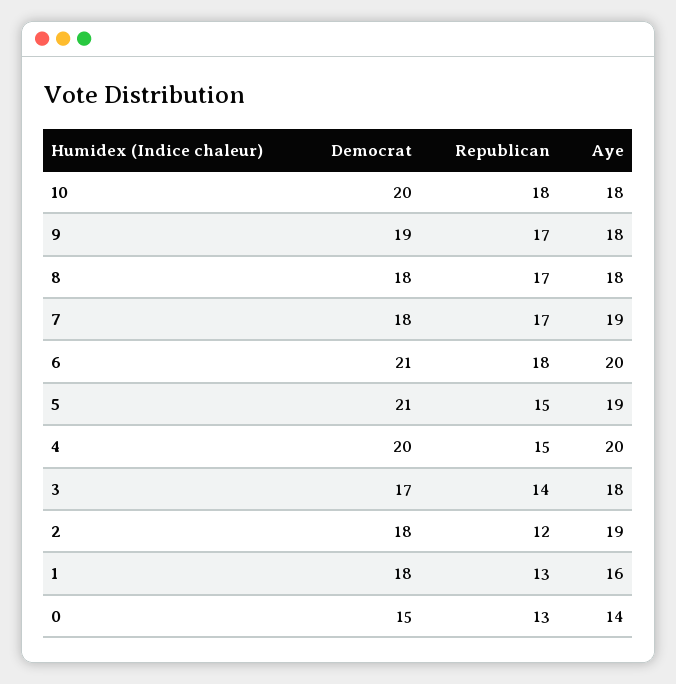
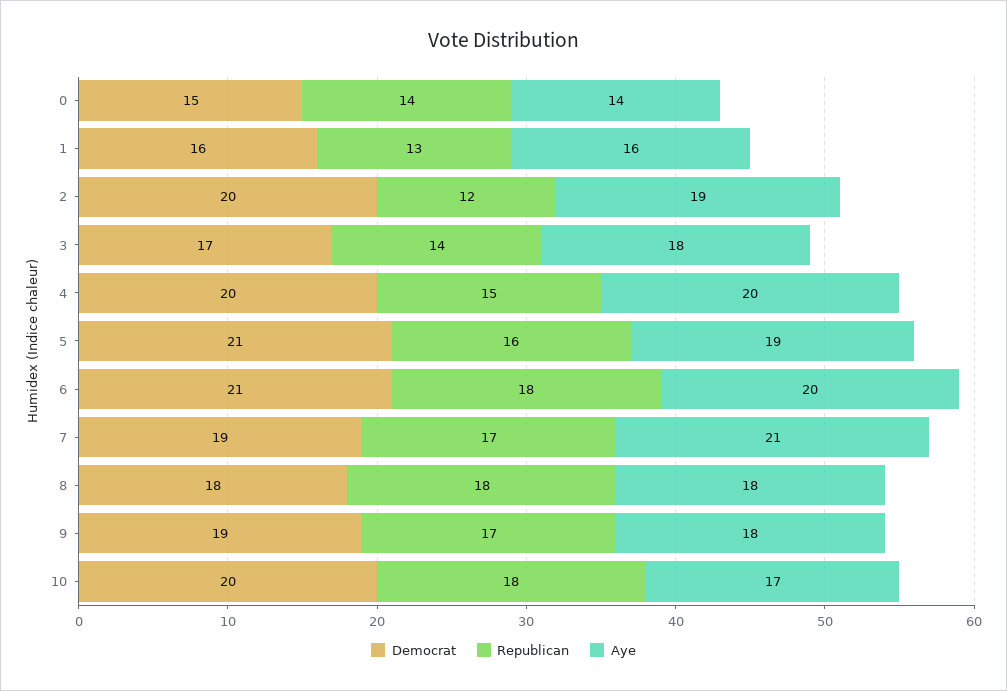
  {
    "Democrat": {
      "10": 20,
      "9": 19,
      "8": 18,
-     "7": 18,
+     "7": 19,
      "6": 21,
      "5": 21,
      "4": 20,
      "3": 17,
-     "2": 18,
+     "2": 20,
-     "1": 18,
+     "1": 16,
      "0": 15
    },
    "Republican": {
      "10": 18,
      "9": 17,
-     "8": 17,
+     "8": 18,
      "7": 17,
      "6": 18,
-     "5": 15,
+     "5": 16,
      "4": 15,
      "3": 14,
      "2": 12,
      "1": 13,
-     "0": 13
+     "0": 14
    },
    "Aye": {
-     "10": 18,
+     "10": 17,
      "9": 18,
      "8": 18,
-     "7": 19,
+     "7": 21,
      "6": 20,
      "5": 19,
      "4": 20,
      "3": 18,
      "2": 19,
      "1": 16,
      "0": 14
    }
  }

